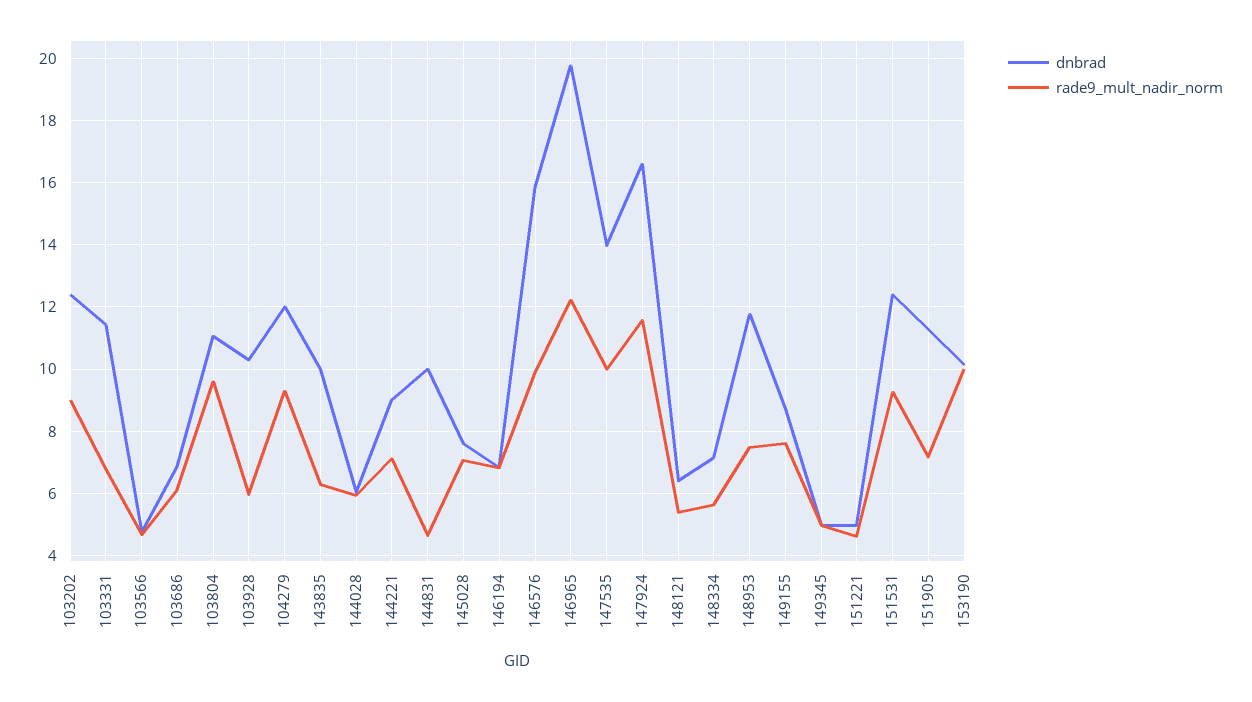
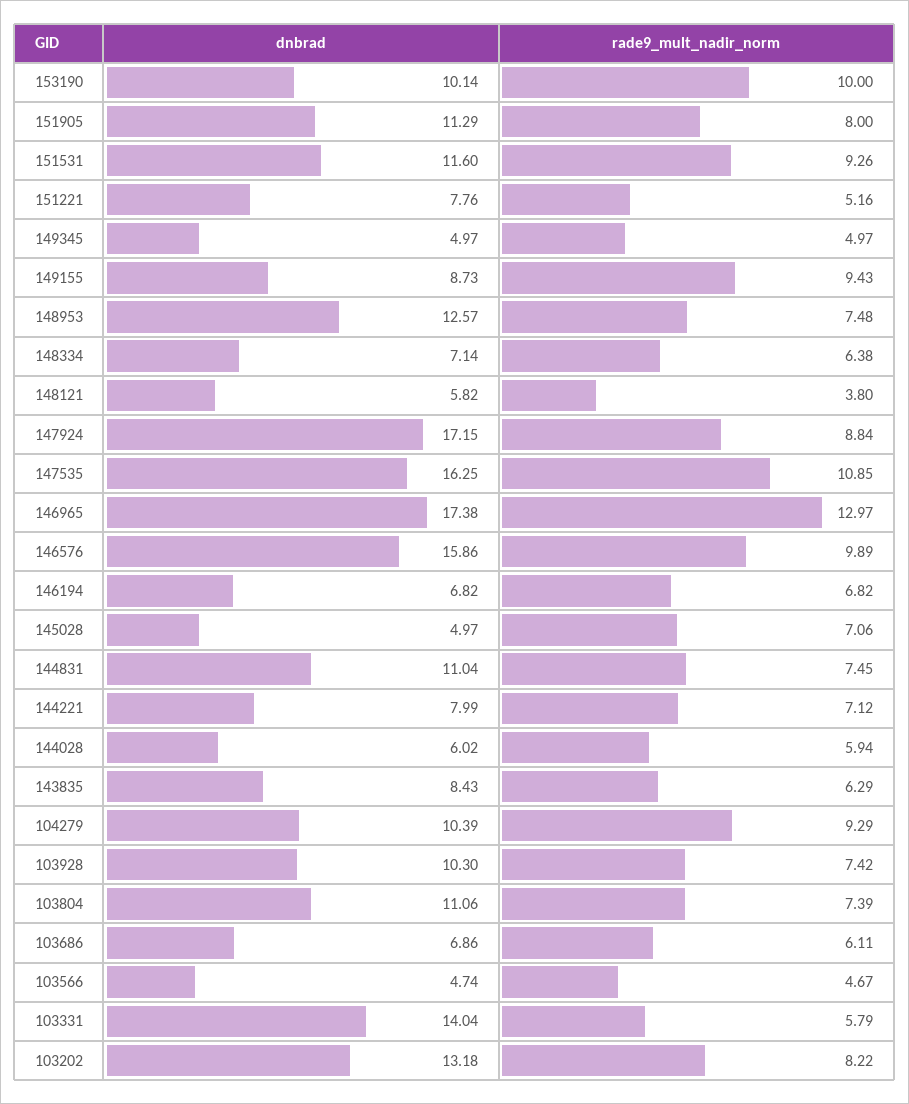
  {
    "dnbrad": {
-     "103202": 12.4,
+     "103202": 13.18,
-     "103331": 11.4,
+     "103331": 14.04,
      "103566": 4.74,
      "103686": 6.86,
      "103804": 11.06,
      "103928": 10.3,
-     "104279": 12,
+     "104279": 10.39,
-     "143835": 10,
+     "143835": 8.43,
      "144028": 6.02,
-     "144221": 9,
+     "144221": 7.99,
-     "144831": 10,
+     "144831": 11.04,
-     "145028": 7.6,
+     "145028": 4.97,
      "146194": 6.82,
      "146576": 15.86,
-     "146965": 19.8,
+     "146965": 17.38,
-     "147535": 14,
+     "147535": 16.25,
-     "147924": 16.6,
+     "147924": 17.15,
-     "148121": 6.4,
+     "148121": 5.82,
      "148334": 7.14,
-     "148953": 11.8,
+     "148953": 12.57,
      "149155": 8.73,
      "149345": 4.97,
-     "151221": 5,
+     "151221": 7.76,
-     "151531": 12.4,
+     "151531": 11.6,
      "151905": 11.29,
      "153190": 10.14
    },
    "rade9_mult_nadir_norm": {
-     "103202": 9,
+     "103202": 8.22,
-     "103331": 6.8,
+     "103331": 5.79,
      "103566": 4.67,
      "103686": 6.11,
-     "103804": 9.6,
+     "103804": 7.39,
-     "103928": 6,
+     "103928": 7.42,
      "104279": 9.29,
      "143835": 6.29,
      "144028": 5.94,
      "144221": 7.12,
-     "144831": 4.6,
+     "144831": 7.45,
      "145028": 7.06,
      "146194": 6.82,
      "146576": 9.89,
-     "146965": 12.2,
+     "146965": 12.97,
-     "147535": 10,
+     "147535": 10.85,
-     "147924": 11.6,
+     "147924": 8.84,
-     "148121": 5.4,
+     "148121": 3.8,
-     "148334": 5.6,
+     "148334": 6.38,
      "148953": 7.48,
-     "149155": 7.6,
+     "149155": 9.43,
      "149345": 4.97,
-     "151221": 4.6,
+     "151221": 5.16,
      "151531": 9.26,
-     "151905": 7.2,
+     "151905": 8,
      "153190": 10
    }
  }

